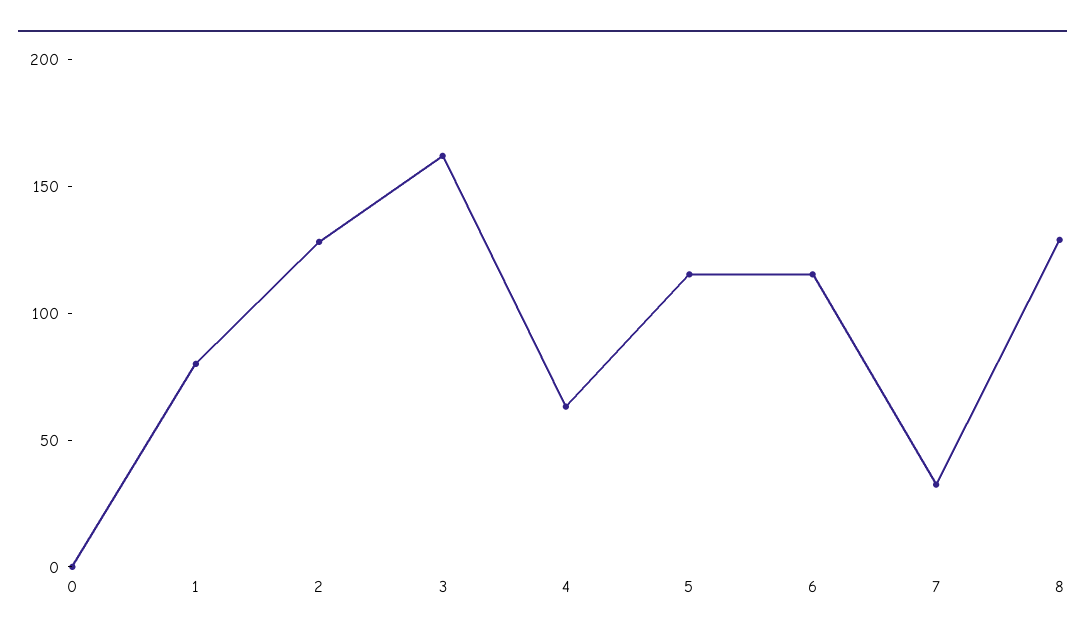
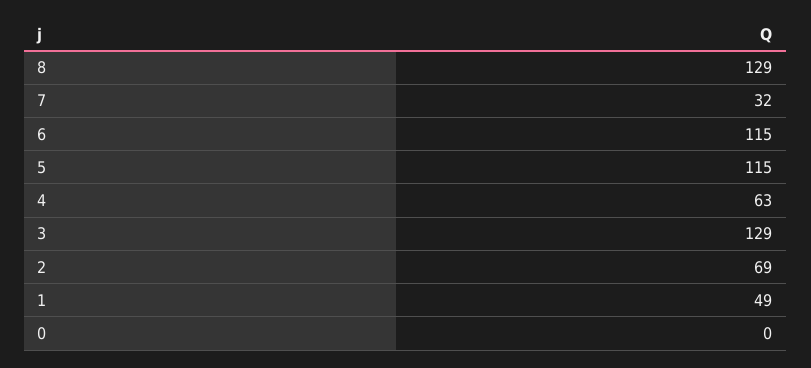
  {
    "0": 0,
-   "1": 80,
+   "1": 49,
-   "2": 130,
+   "2": 69,
-   "3": 160,
+   "3": 129,
    "4": 63,
    "5": 115,
    "6": 115,
    "7": 32,
    "8": 129
  }

